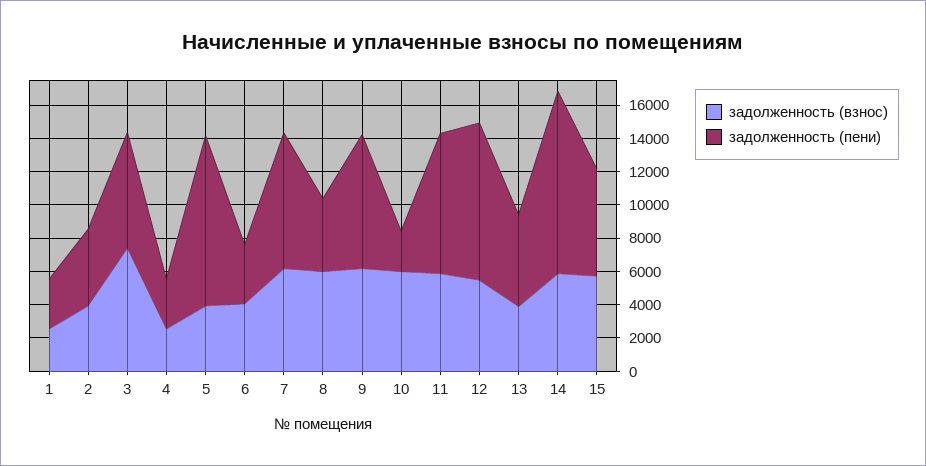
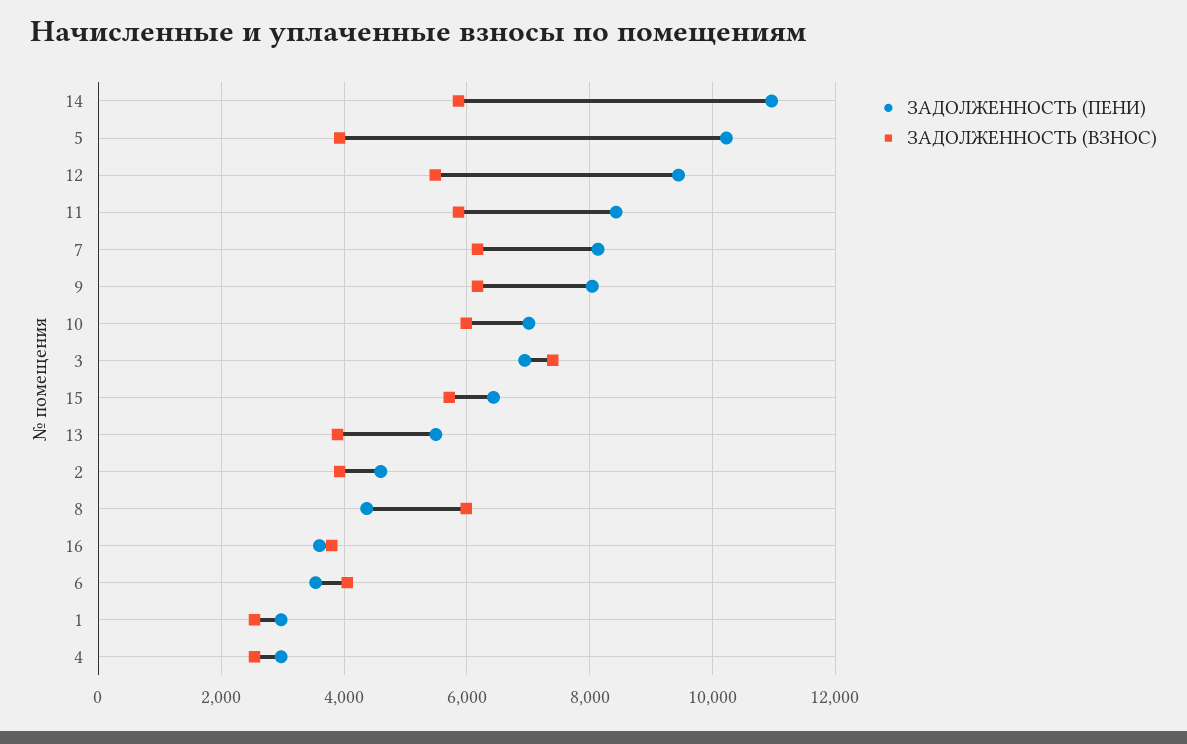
  {
    "задолженность (взнос)": {
      "1": 2600,
      "2": 4000,
      "3": 7400,
      "4": 2600,
      "5": 4000,
      "6": 4000,
      "7": 6200,
      "8": 6000,
      "9": 6200,
      "10": 6000,
      "11": 5800,
      "12": 5400,
      "13": 3800,
      "14": 5800,
-     "15": 5800
+     "15": 5800,
+     "16": 3800
    },
    "задолженность (пени)": {
      "1": 3000,
      "2": 4600,
      "3": 7000,
      "4": 3000,
      "5": 10200,
      "6": 3600,
      "7": 8200,
      "8": 4400,
      "9": 8000,
-     "10": 2500,
+     "10": 7000,
      "11": 8400,
      "12": 9400,
      "13": 5400,
      "14": 11000,
-     "15": 6400
+     "15": 6400,
+     "16": 3600
    }
  }

